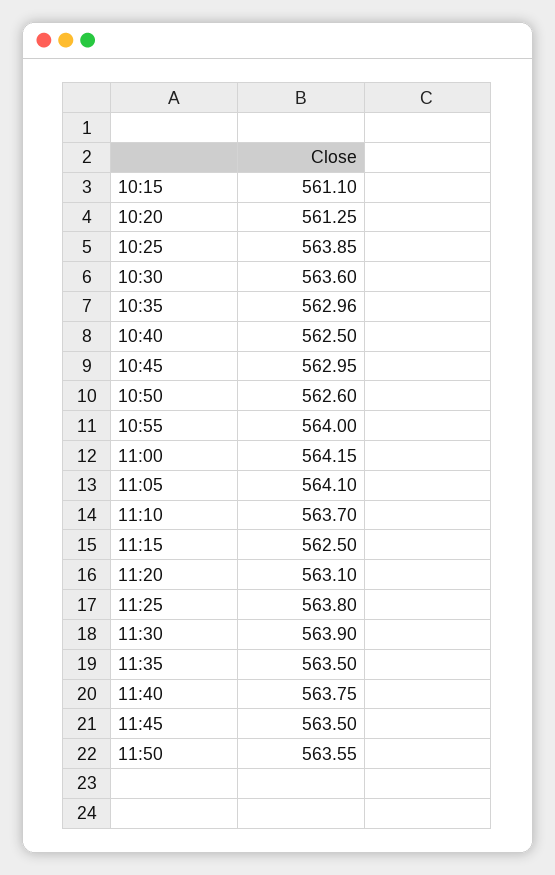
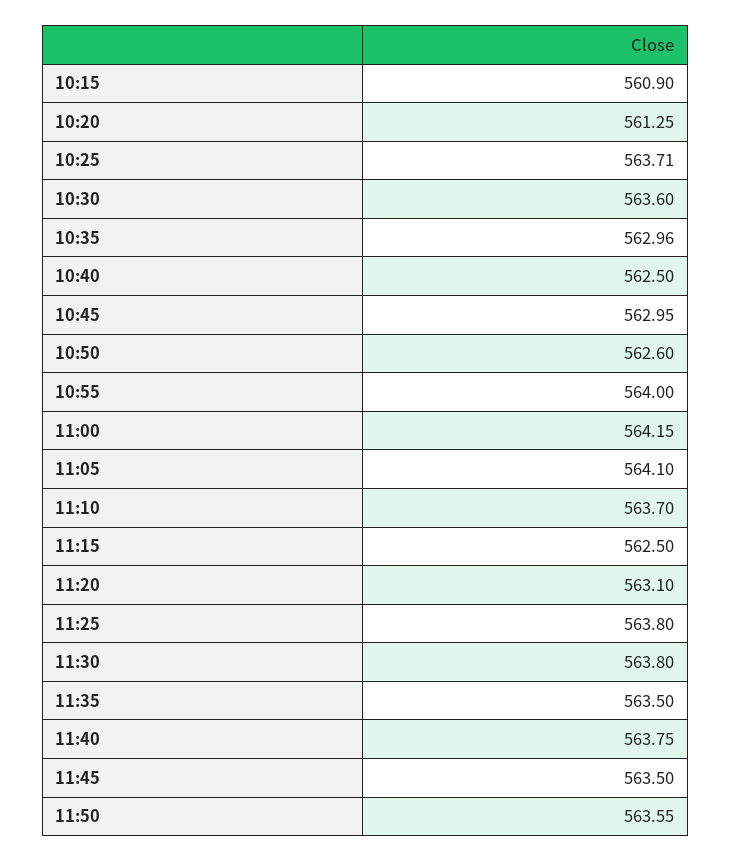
  {
-   "10:15": 561.1,
+   "10:15": 560.9,
    "10:20": 561.25,
-   "10:25": 563.85,
+   "10:25": 563.71,
    "10:30": 563.6,
    "10:35": 562.96,
    "10:40": 562.5,
    "10:45": 562.95,
    "10:50": 562.6,
    "10:55": 564,
    "11:00": 564.15,
    "11:05": 564.1,
    "11:10": 563.7,
    "11:15": 562.5,
    "11:20": 563.1,
    "11:25": 563.8,
-   "11:30": 563.9,
+   "11:30": 563.8,
    "11:35": 563.5,
    "11:40": 563.75,
    "11:45": 563.5,
    "11:50": 563.55
  }

